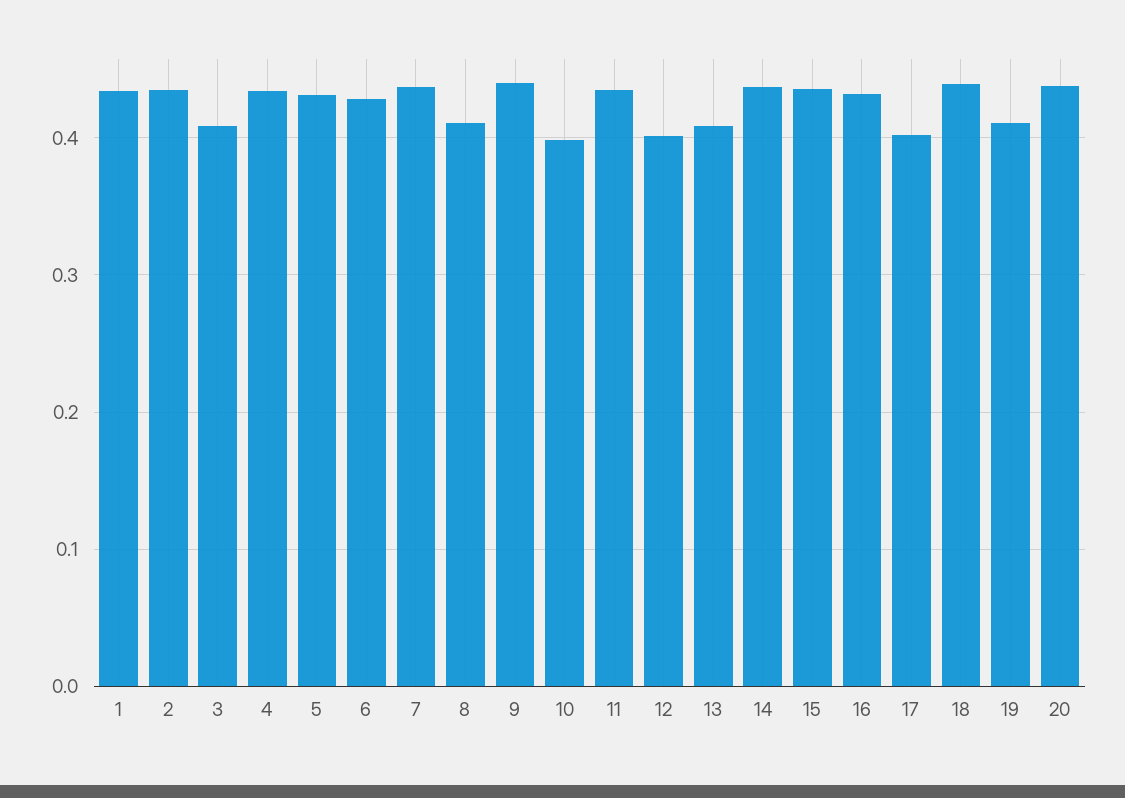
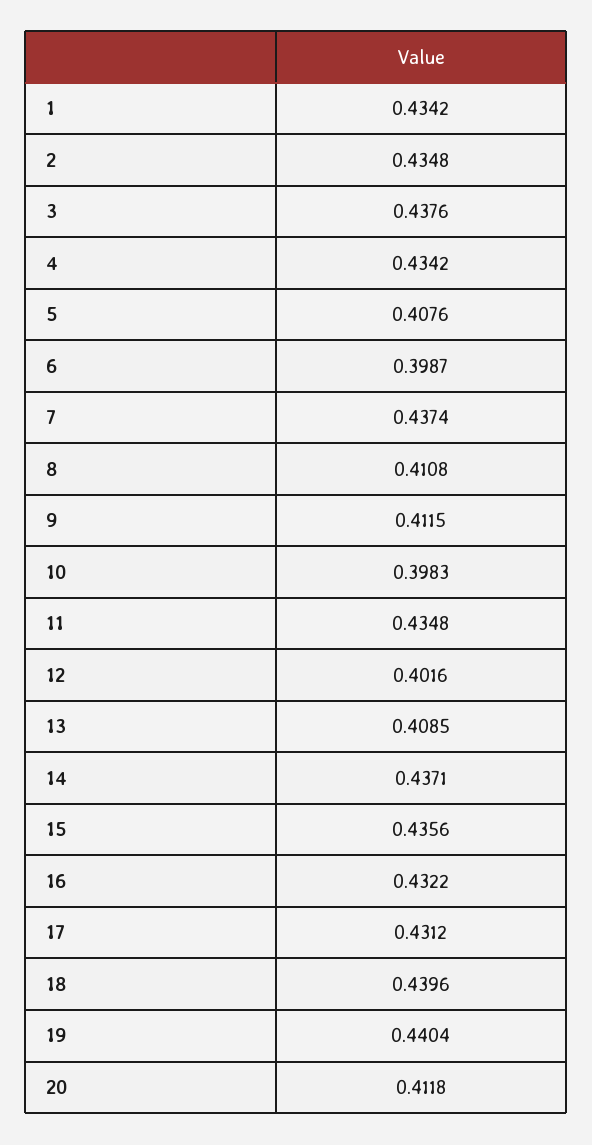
  {
    "1": 0.4342,
    "2": 0.4348,
-   "3": 0.41,
+   "3": 0.4376,
    "4": 0.4342,
-   "5": 0.43,
+   "5": 0.4076,
-   "6": 0.43,
+   "6": 0.3987,
    "7": 0.4374,
    "8": 0.4108,
-   "9": 0.44,
+   "9": 0.4115,
    "10": 0.3983,
    "11": 0.4348,
    "12": 0.4016,
    "13": 0.4085,
    "14": 0.4371,
    "15": 0.4356,
    "16": 0.4322,
-   "17": 0.4,
+   "17": 0.4312,
    "18": 0.4396,
-   "19": 0.41,
+   "19": 0.4404,
-   "20": 0.44
+   "20": 0.4118
  }

